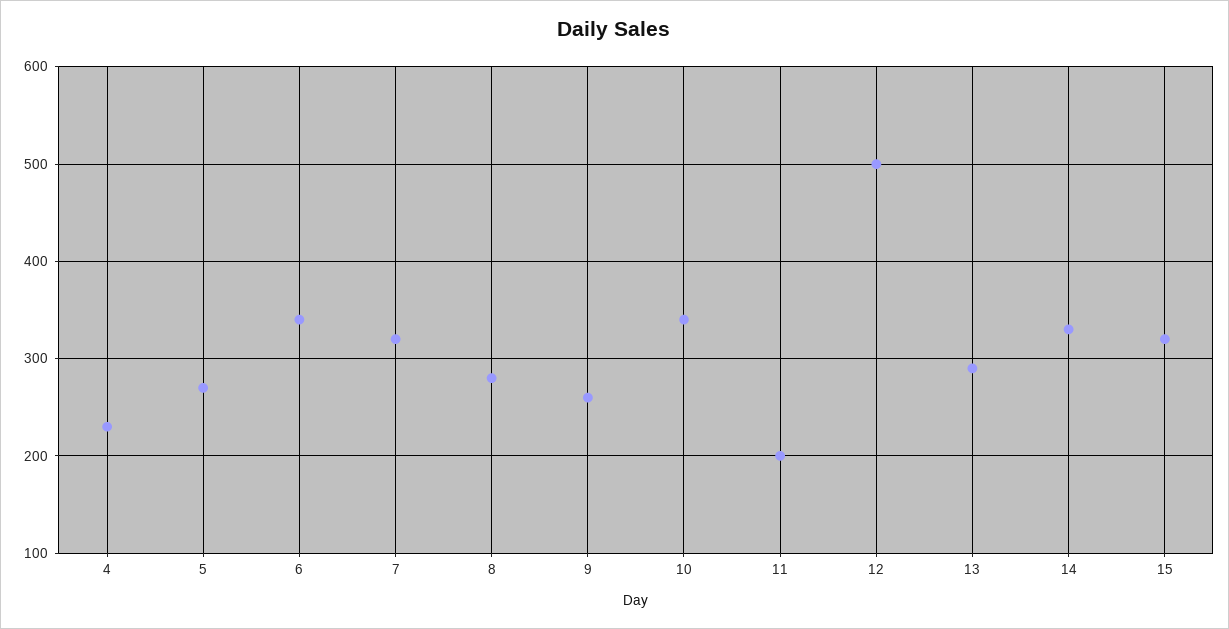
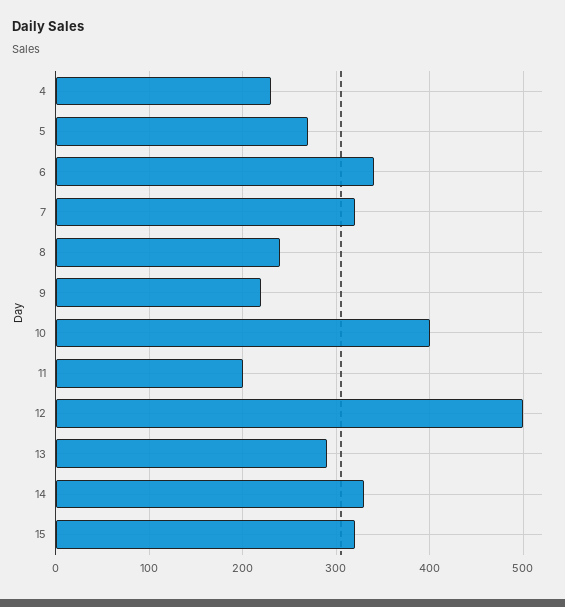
  {
    "4": 230,
    "5": 270,
    "6": 340,
    "7": 320,
-   "8": 280,
+   "8": 240,
-   "9": 260,
+   "9": 220,
-   "10": 340,
+   "10": 400,
    "11": 200,
    "12": 500,
    "13": 290,
    "14": 330,
    "15": 320
  }

